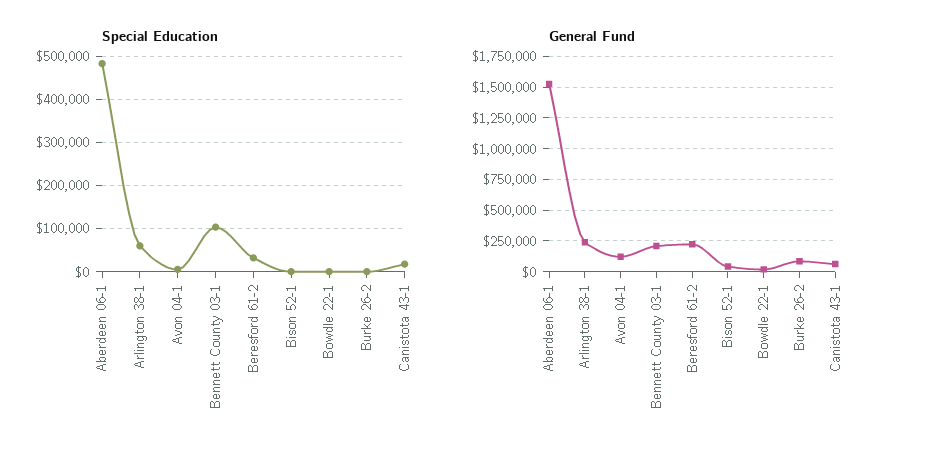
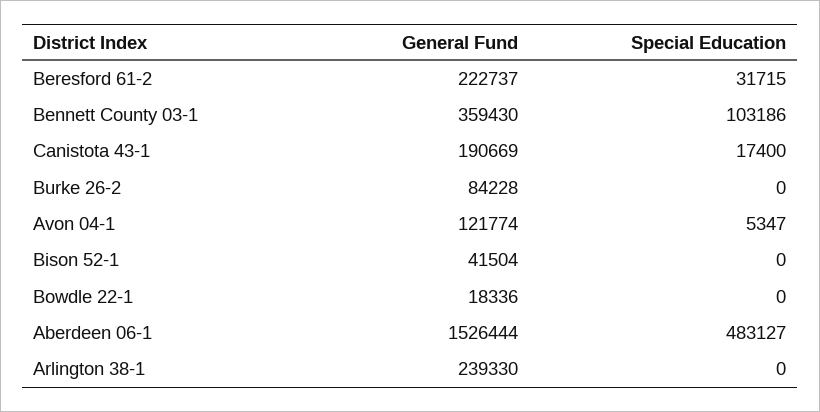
  {
    "Special Education": {
      "Aberdeen 06-1": 483127,
-     "Arlington 38-1": 60000,
+     "Arlington 38-1": 0,
      "Avon 04-1": 5347,
      "Bennett County 03-1": 103186,
      "Beresford 61-2": 31715,
      "Bison 52-1": 0,
      "Bowdle 22-1": 0,
      "Burke 26-2": 0,
      "Canistota 43-1": 17400
    },
    "General Fund": {
      "Aberdeen 06-1": 1526444,
      "Arlington 38-1": 239330,
      "Avon 04-1": 121774,
-     "Bennett County 03-1": 200000,
+     "Bennett County 03-1": 359430,
      "Beresford 61-2": 222737,
      "Bison 52-1": 41504,
      "Bowdle 22-1": 18336,
      "Burke 26-2": 84228,
-     "Canistota 43-1": 50000
+     "Canistota 43-1": 190669
    }
  }

